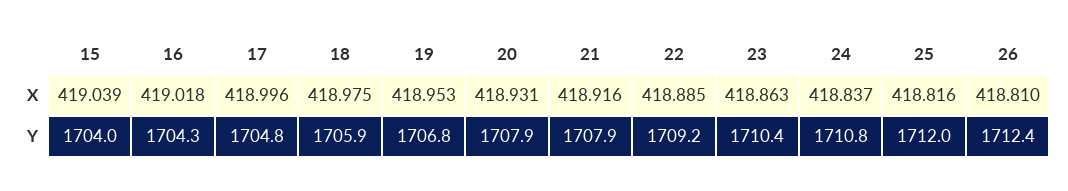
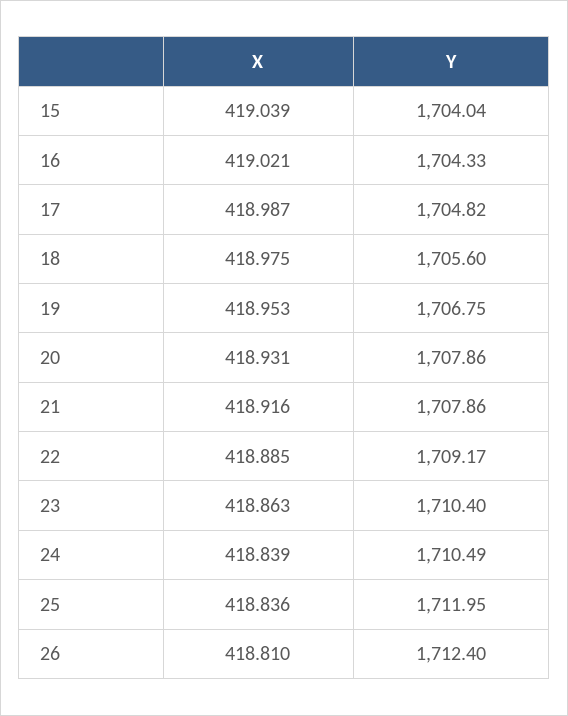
  {
    "15": {
      "X": 419.039,
      "Y": 1704.04
    },
    "16": {
-     "X": 419.018,
+     "X": 419.021,
      "Y": 1704.33
    },
    "17": {
-     "X": 418.996,
+     "X": 418.987,
      "Y": 1704.82
    },
    "18": {
      "X": 418.975,
-     "Y": 1705.9
+     "Y": 1705.6
    },
    "19": {
      "X": 418.953,
      "Y": 1706.75
    },
    "20": {
      "X": 418.931,
      "Y": 1707.86
    },
    "21": {
      "X": 418.916,
      "Y": 1707.86
    },
    "22": {
      "X": 418.885,
      "Y": 1709.17
    },
    "23": {
      "X": 418.863,
      "Y": 1710.4
    },
    "24": {
-     "X": 418.837,
+     "X": 418.839,
-     "Y": 1710.8
+     "Y": 1710.49
    },
    "25": {
-     "X": 418.816,
+     "X": 418.836,
      "Y": 1711.95
    },
    "26": {
      "X": 418.81,
      "Y": 1712.4
    }
  }

